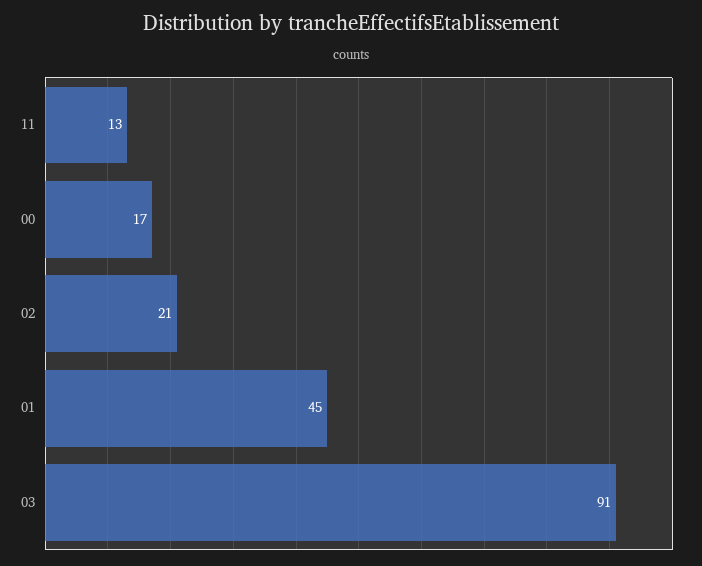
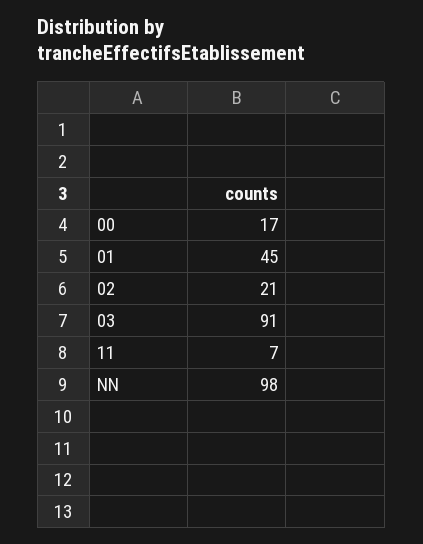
  {
-   "11": 13,
+   "11": 7,
    "00": 17,
    "02": 21,
    "01": 45,
-   "03": 91
+   "03": 91,
+   "NN": 98
  }

